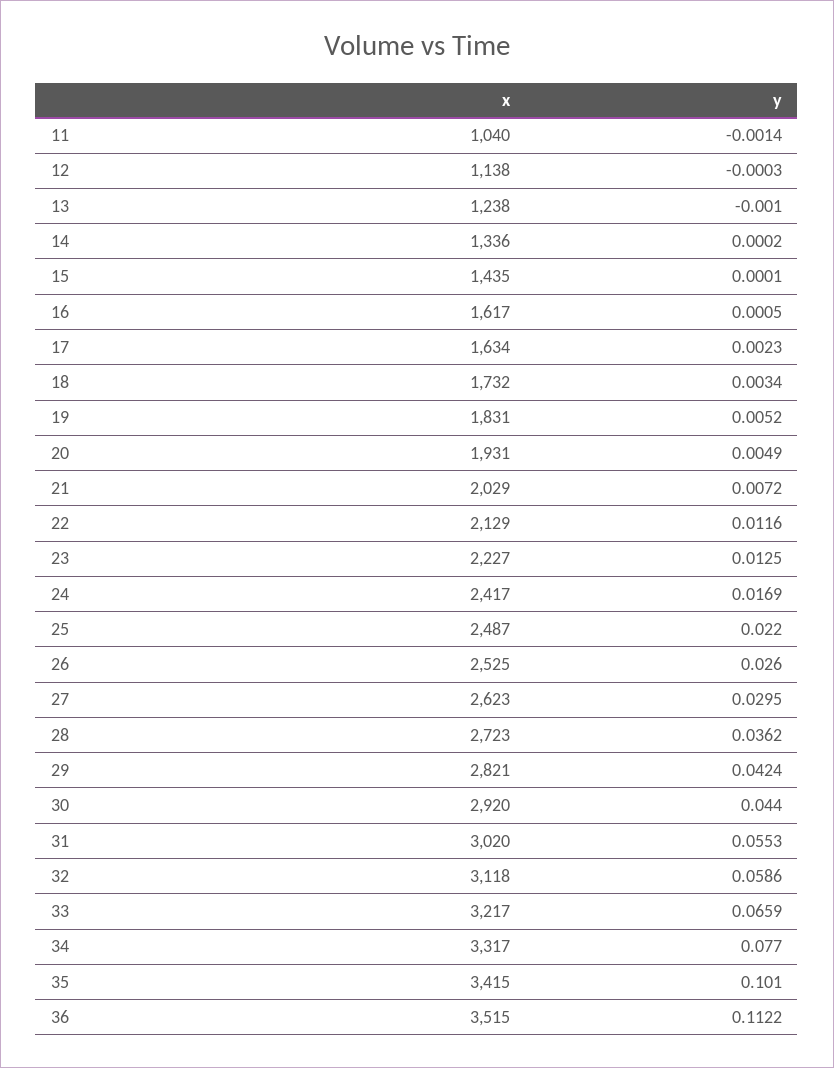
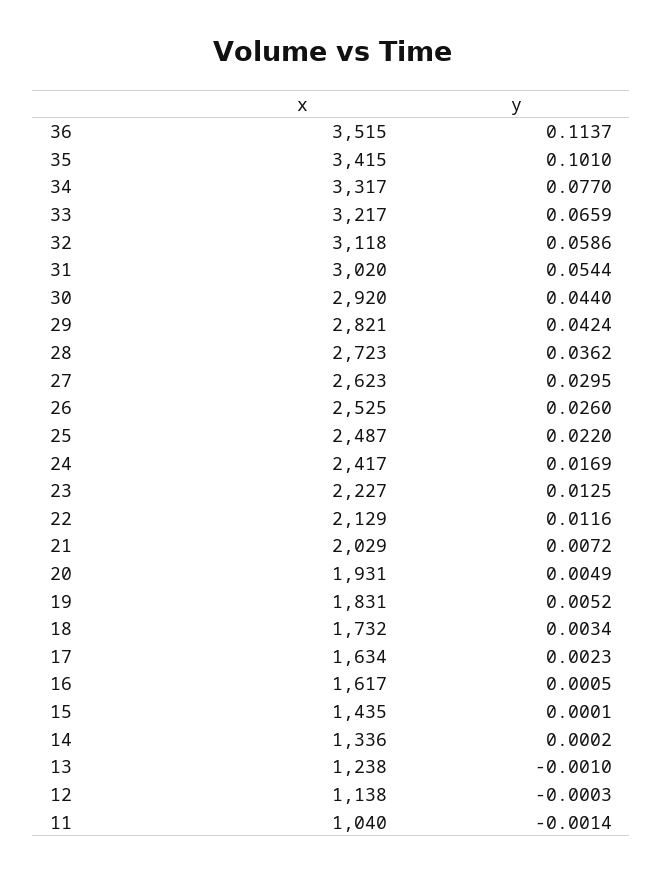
  {
    "x": {
      "11": 1040,
      "12": 1138,
      "13": 1238,
      "14": 1336,
      "15": 1435,
      "16": 1617,
      "17": 1634,
      "18": 1732,
      "19": 1831,
      "20": 1931,
      "21": 2029,
      "22": 2129,
      "23": 2227,
      "24": 2417,
      "25": 2487,
      "26": 2525,
      "27": 2623,
      "28": 2723,
      "29": 2821,
      "30": 2920,
      "31": 3020,
      "32": 3118,
      "33": 3217,
      "34": 3317,
      "35": 3415,
      "36": 3515
    },
    "y": {
      "11": -0.0014,
      "12": -0.0003,
      "13": -0.001,
      "14": 0.0002,
      "15": 0.0001,
      "16": 0.0005,
      "17": 0.0023,
      "18": 0.0034,
      "19": 0.0052,
      "20": 0.0049,
      "21": 0.0072,
      "22": 0.0116,
      "23": 0.0125,
      "24": 0.0169,
      "25": 0.022,
      "26": 0.026,
      "27": 0.0295,
      "28": 0.0362,
      "29": 0.0424,
      "30": 0.044,
-     "31": 0.0553,
+     "31": 0.0544,
      "32": 0.0586,
      "33": 0.0659,
      "34": 0.077,
      "35": 0.101,
-     "36": 0.1122
+     "36": 0.1137
    }
  }

